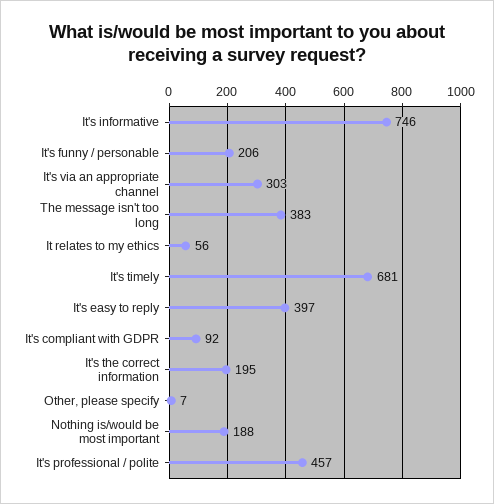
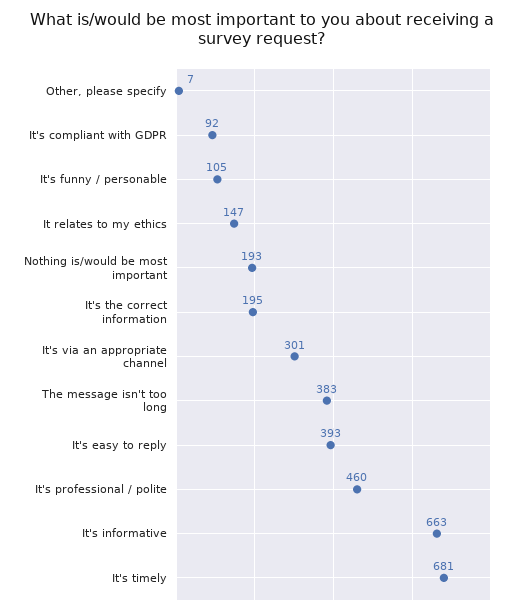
  {
-   "It's informative": 746,
+   "It's informative": 663,
-   "It's funny / personable": 206,
+   "It's funny / personable": 105,
-   "It's via an appropriate channel": 303,
+   "It's via an appropriate channel": 301,
    "The message isn't too long": 383,
-   "It relates to my ethics": 56,
+   "It relates to my ethics": 147,
    "It's timely": 681,
-   "It's easy to reply": 397,
+   "It's easy to reply": 393,
    "It's compliant with GDPR": 92,
    "It's the correct information": 195,
    "Other, please specify": 7,
-   "Nothing is/would be most important": 188,
+   "Nothing is/would be most important": 193,
-   "It's professional / polite": 457
+   "It's professional / polite": 460
  }

